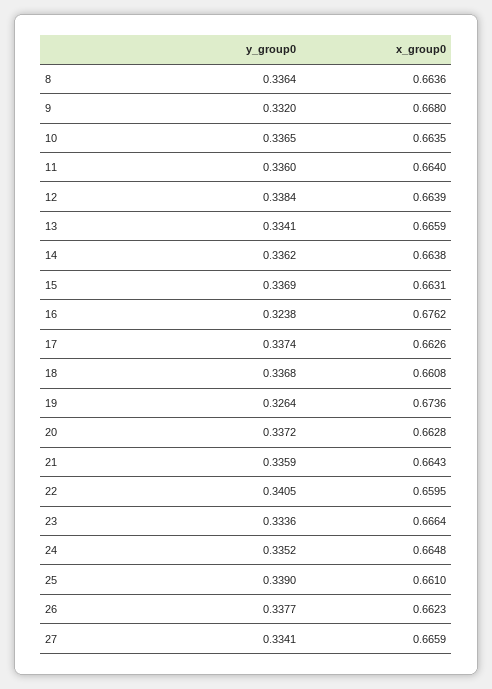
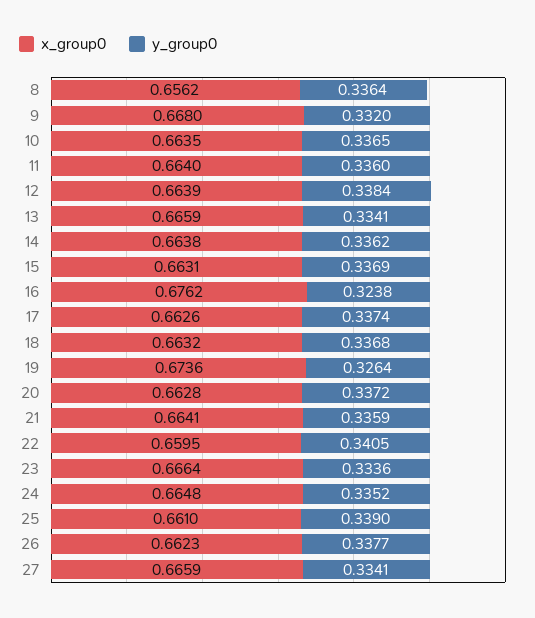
  {
    "y_group0": {
      "8": 0.3364,
      "9": 0.332,
      "10": 0.3365,
      "11": 0.336,
      "12": 0.3384,
      "13": 0.3341,
      "14": 0.3362,
      "15": 0.3369,
      "16": 0.3238,
      "17": 0.3374,
      "18": 0.3368,
      "19": 0.3264,
      "20": 0.3372,
      "21": 0.3359,
      "22": 0.3405,
      "23": 0.3336,
      "24": 0.3352,
      "25": 0.339,
      "26": 0.3377,
      "27": 0.3341
    },
    "x_group0": {
-     "8": 0.6636,
+     "8": 0.6562,
      "9": 0.668,
      "10": 0.6635,
      "11": 0.664,
      "12": 0.6639,
      "13": 0.6659,
      "14": 0.6638,
      "15": 0.6631,
      "16": 0.6762,
      "17": 0.6626,
-     "18": 0.6608,
+     "18": 0.6632,
      "19": 0.6736,
      "20": 0.6628,
-     "21": 0.6643,
+     "21": 0.6641,
      "22": 0.6595,
      "23": 0.6664,
      "24": 0.6648,
      "25": 0.661,
      "26": 0.6623,
      "27": 0.6659
    }
  }

